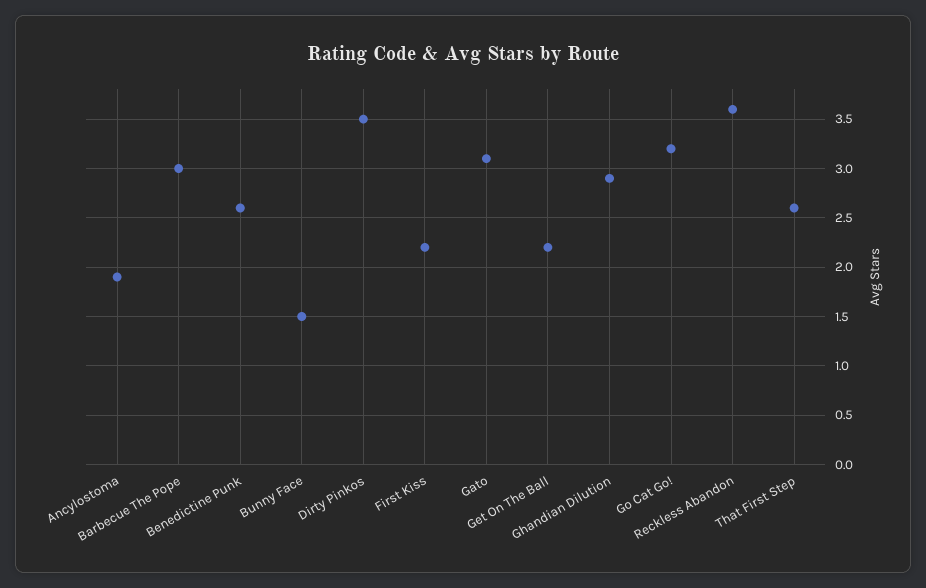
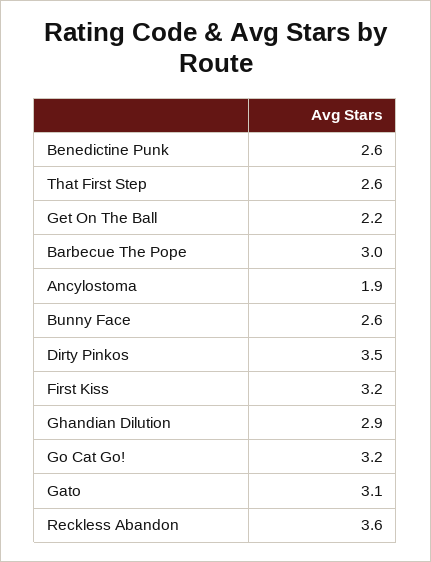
  {
    "Ancylostoma": 1.9,
    "Barbecue The Pope": 3,
    "Benedictine Punk": 2.6,
-   "Bunny Face": 1.5,
+   "Bunny Face": 2.6,
    "Dirty Pinkos": 3.5,
-   "First Kiss": 2.2,
+   "First Kiss": 3.2,
    "Gato": 3.1,
    "Get On The Ball": 2.2,
    "Ghandian Dilution": 2.9,
    "Go Cat Go!": 3.2,
    "Reckless Abandon": 3.6,
    "That First Step": 2.6
  }

